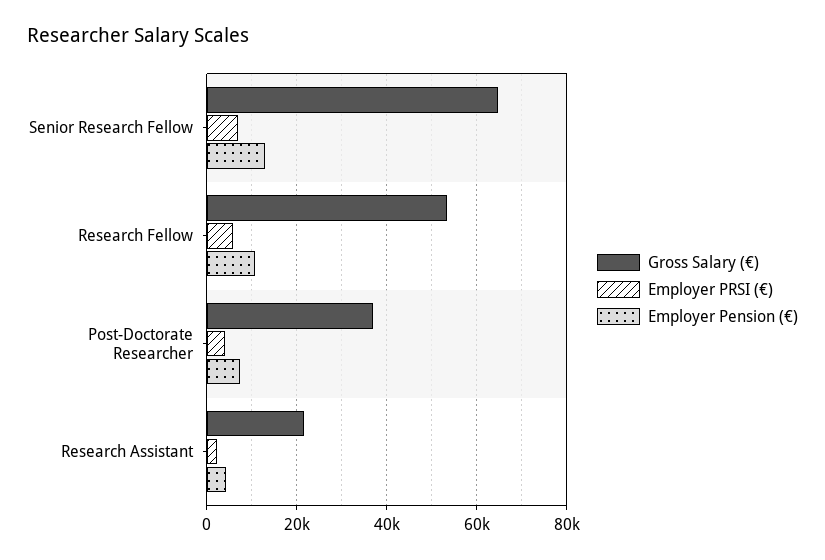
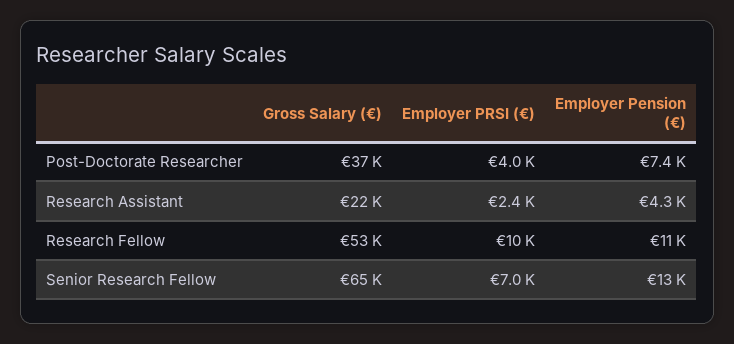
  {
    "Gross Salary (€)": {
      "Senior Research Fellow": 65000,
      "Research Fellow": 53000,
      "Post-Doctorate Researcher": 37000,
      "Research Assistant": 22000
    },
    "Employer PRSI (€)": {
      "Senior Research Fellow": 7000,
-     "Research Fellow": 6000,
+     "Research Fellow": 10000,
      "Post-Doctorate Researcher": 4000,
      "Research Assistant": 2400
    },
    "Employer Pension (€)": {
      "Senior Research Fellow": 13000,
      "Research Fellow": 11000,
      "Post-Doctorate Researcher": 7400,
      "Research Assistant": 4300
    }
  }

